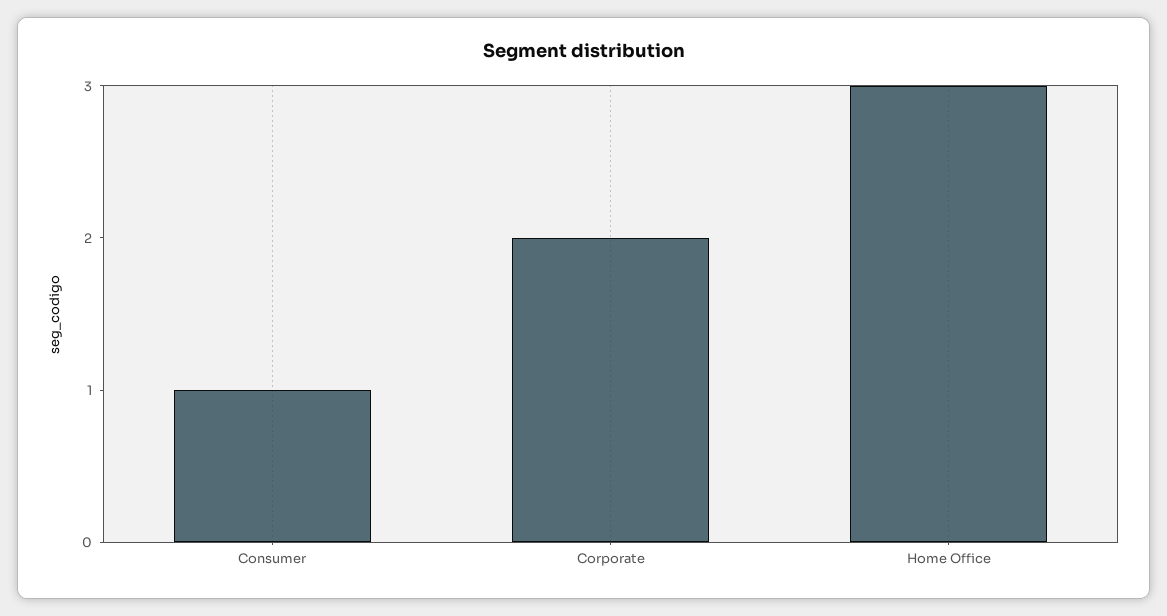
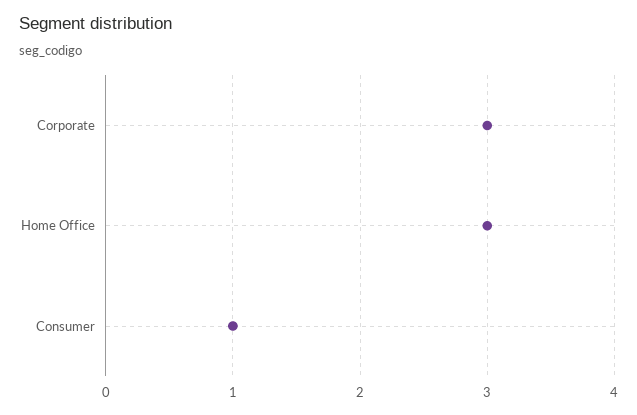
  {
    "Consumer": 1,
-   "Corporate": 2,
+   "Corporate": 3,
    "Home Office": 3
  }

